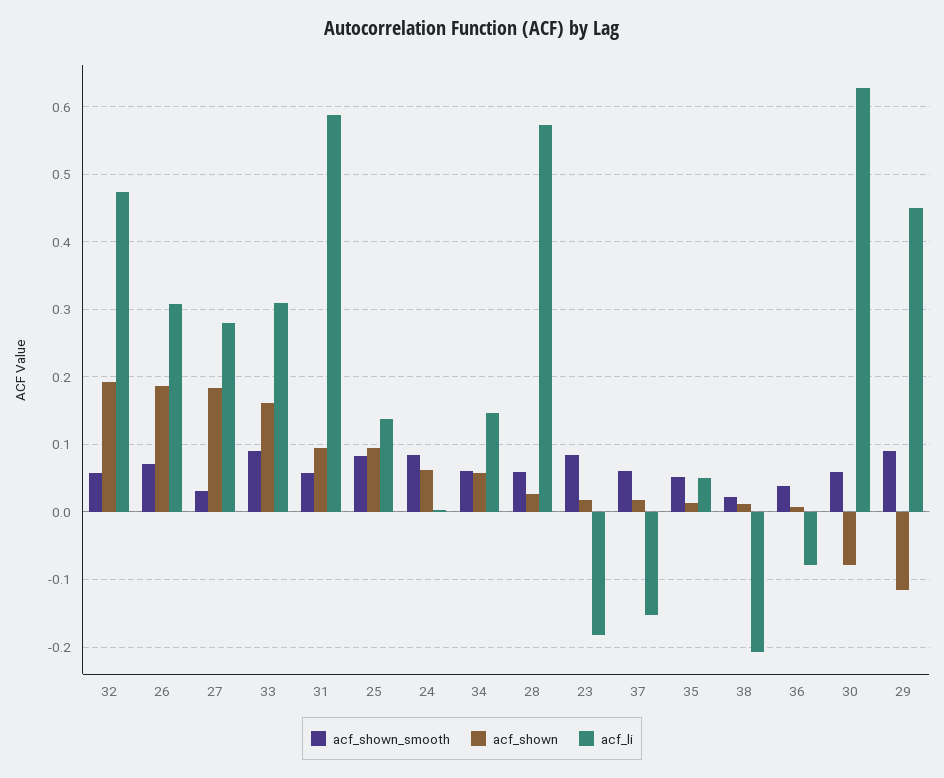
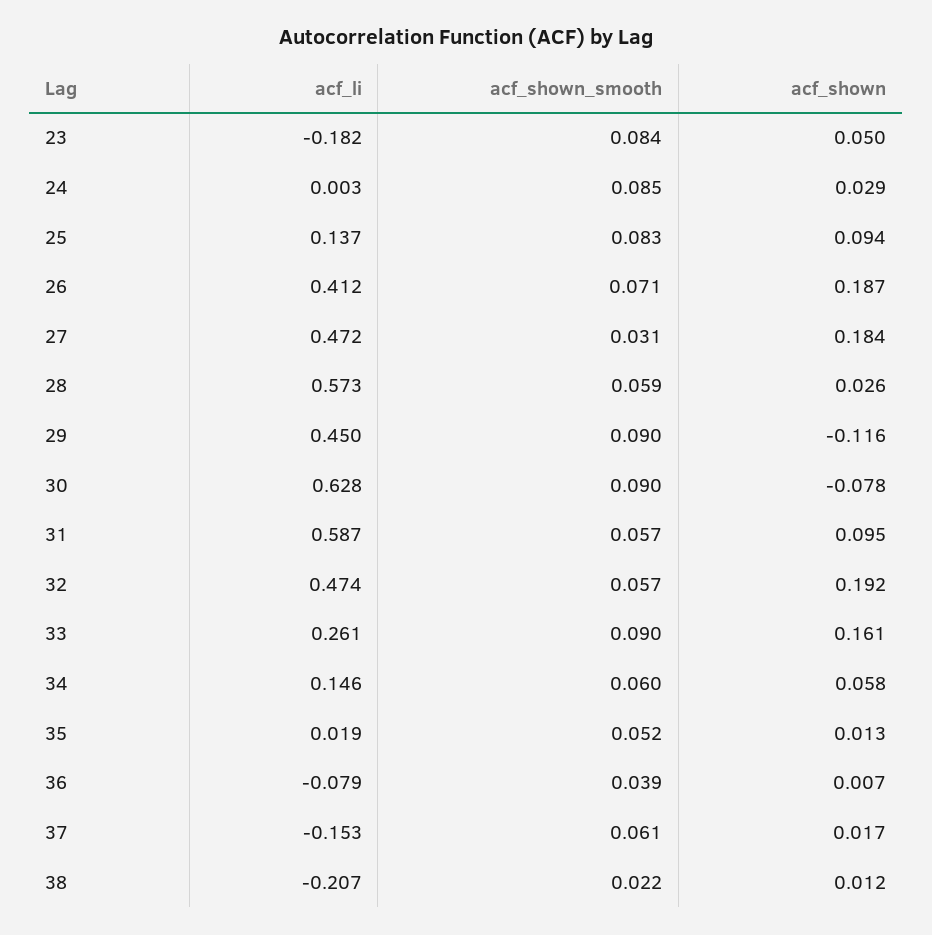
  {
    "acf_shown_smooth": {
      "32": 0.057,
      "26": 0.071,
      "27": 0.031,
      "33": 0.09,
      "31": 0.057,
      "25": 0.083,
      "24": 0.085,
      "34": 0.06,
      "28": 0.059,
      "23": 0.084,
      "37": 0.061,
      "35": 0.052,
      "38": 0.022,
      "36": 0.039,
-     "30": 0.06,
+     "30": 0.09,
      "29": 0.09
    },
    "acf_shown": {
      "32": 0.192,
      "26": 0.187,
      "27": 0.184,
      "33": 0.161,
      "31": 0.095,
      "25": 0.094,
-     "24": 0.06,
+     "24": 0.029,
      "34": 0.058,
      "28": 0.026,
-     "23": 0.02,
+     "23": 0.05,
      "37": 0.017,
      "35": 0.013,
      "38": 0.012,
      "36": 0.007,
      "30": -0.078,
      "29": -0.116
    },
    "acf_li": {
      "32": 0.474,
-     "26": 0.31,
+     "26": 0.412,
-     "27": 0.28,
+     "27": 0.472,
-     "33": 0.31,
+     "33": 0.261,
      "31": 0.587,
      "25": 0.137,
      "24": 0.003,
      "34": 0.146,
      "28": 0.573,
      "23": -0.182,
      "37": -0.153,
-     "35": 0.05,
+     "35": 0.019,
      "38": -0.207,
      "36": -0.079,
      "30": 0.628,
      "29": 0.45
    }
  }

